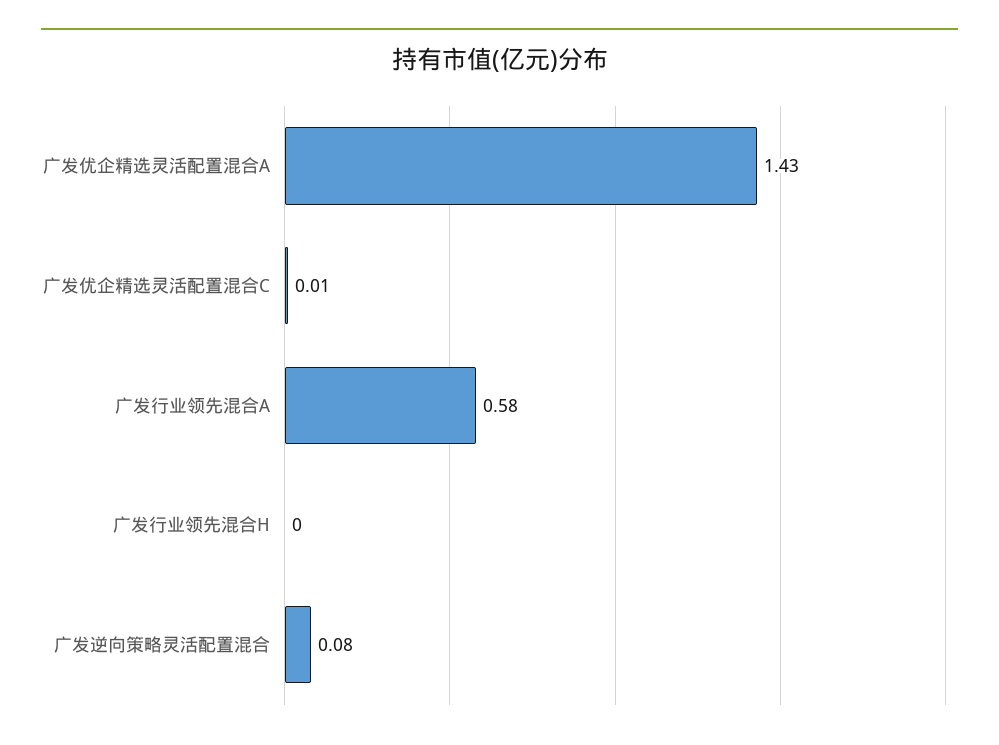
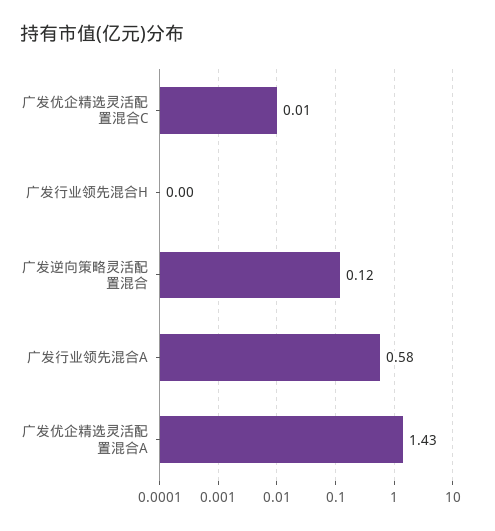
  {
    "广发优企精选灵活配置混合A": 1.43,
    "广发优企精选灵活配置混合C": 0.01,
    "广发行业领先混合A": 0.58,
    "广发行业领先混合H": 0,
-   "广发逆向策略灵活配置混合": 0.08
+   "广发逆向策略灵活配置混合": 0.12
  }

